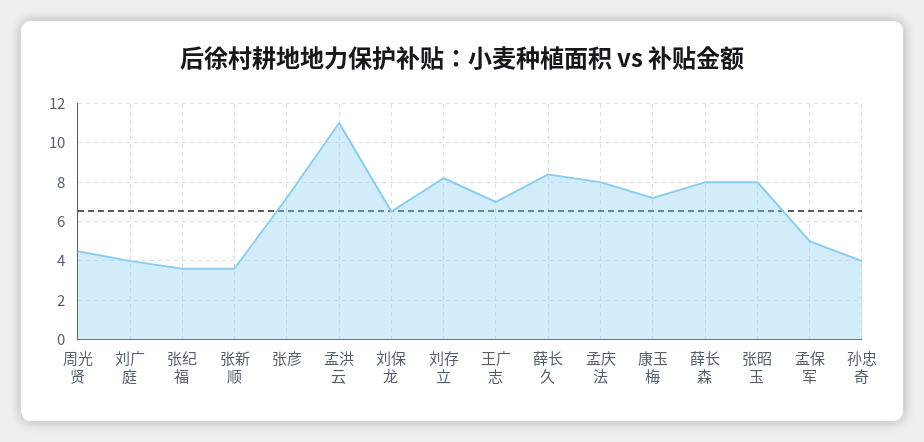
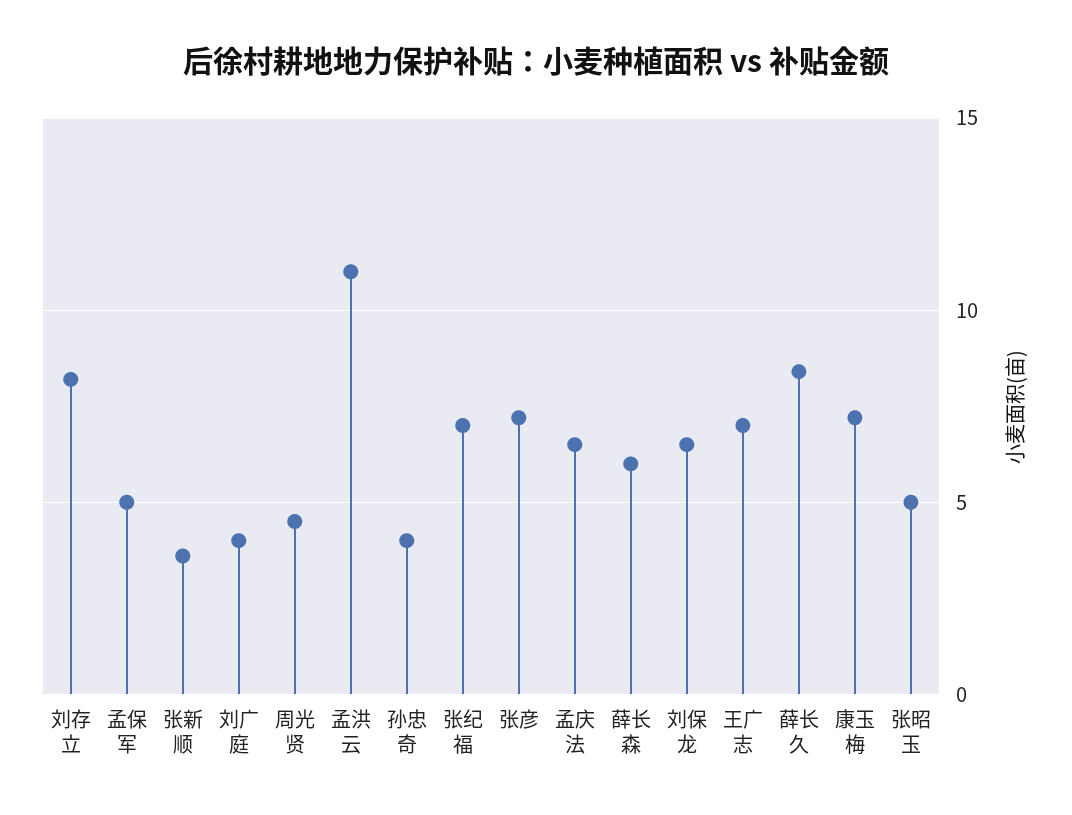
  {
    "周光贤": 4.5,
    "刘广庭": 4,
-   "张纪福": 3.5,
+   "张纪福": 7,
    "张新顺": 3.5,
    "张彦": 7,
    "孟洪云": 11,
    "刘保龙": 6.5,
    "刘存立": 8,
    "王广志": 7,
    "薛长久": 8.5,
-   "孟庆法": 8,
+   "孟庆法": 6.5,
    "康玉梅": 7,
-   "薛长森": 8,
+   "薛长森": 6,
-   "张昭玉": 8,
+   "张昭玉": 5,
    "孟保军": 5,
    "孙忠奇": 4
  }

